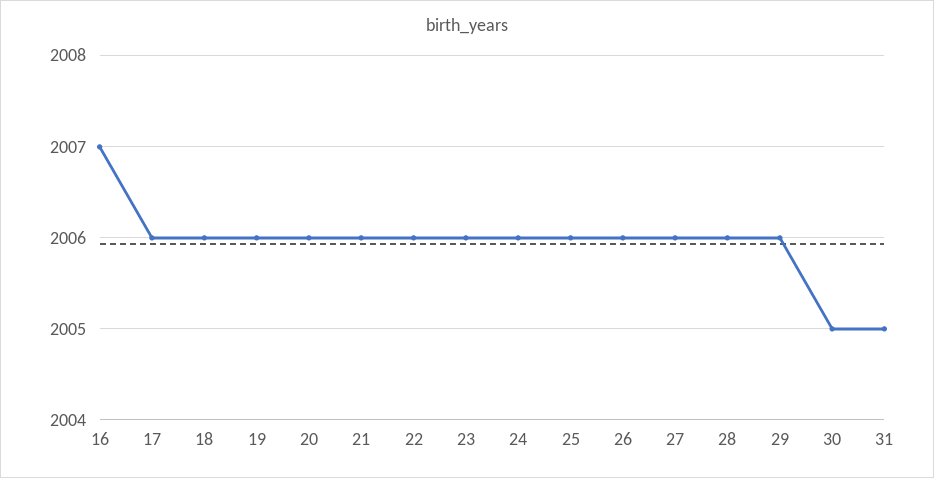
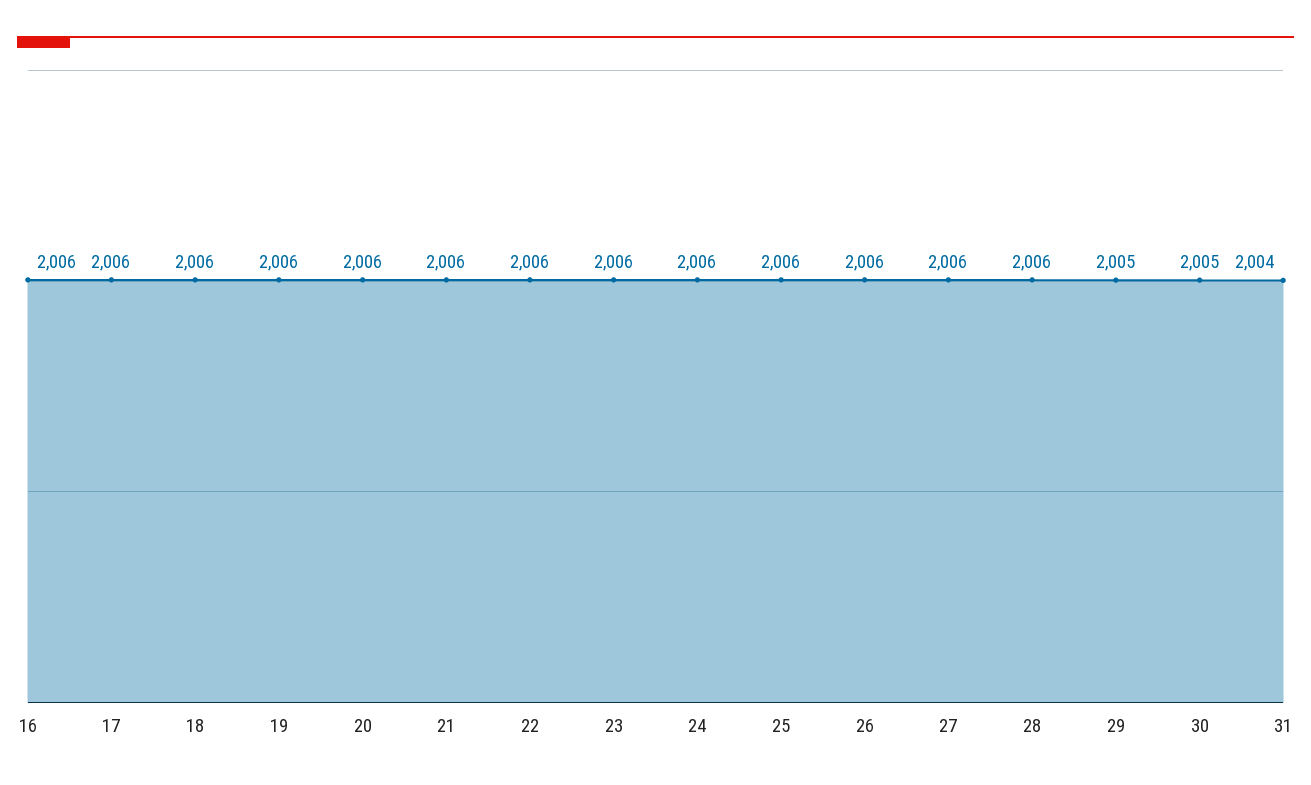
  {
-   "16": 2007,
+   "16": 2006,
    "17": 2006,
    "18": 2006,
    "19": 2006,
    "20": 2006,
    "21": 2006,
    "22": 2006,
    "23": 2006,
    "24": 2006,
    "25": 2006,
    "26": 2006,
    "27": 2006,
    "28": 2006,
-   "29": 2006,
+   "29": 2005,
    "30": 2005,
-   "31": 2005
+   "31": 2004
  }

